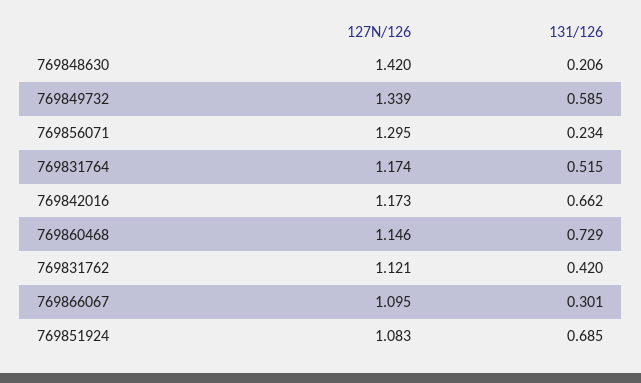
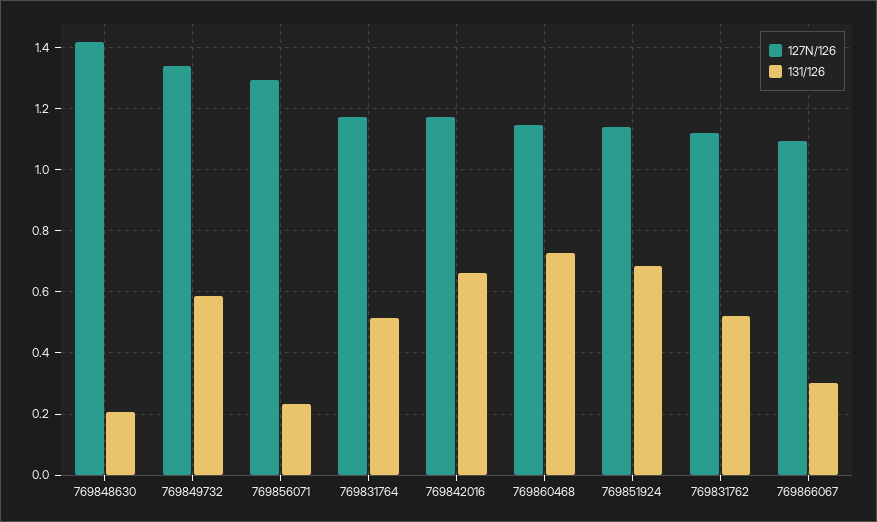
  {
    "127N/126": {
      "769848630": 1.42,
      "769849732": 1.339,
      "769856071": 1.295,
      "769831764": 1.174,
      "769842016": 1.173,
      "769860468": 1.146,
      "769831762": 1.121,
      "769866067": 1.095,
-     "769851924": 1.083
+     "769851924": 1.14
    },
    "131/126": {
      "769848630": 0.206,
      "769849732": 0.585,
      "769856071": 0.234,
      "769831764": 0.515,
      "769842016": 0.662,
      "769860468": 0.729,
-     "769831762": 0.42,
+     "769831762": 0.52,
      "769866067": 0.301,
      "769851924": 0.685
    }
  }

